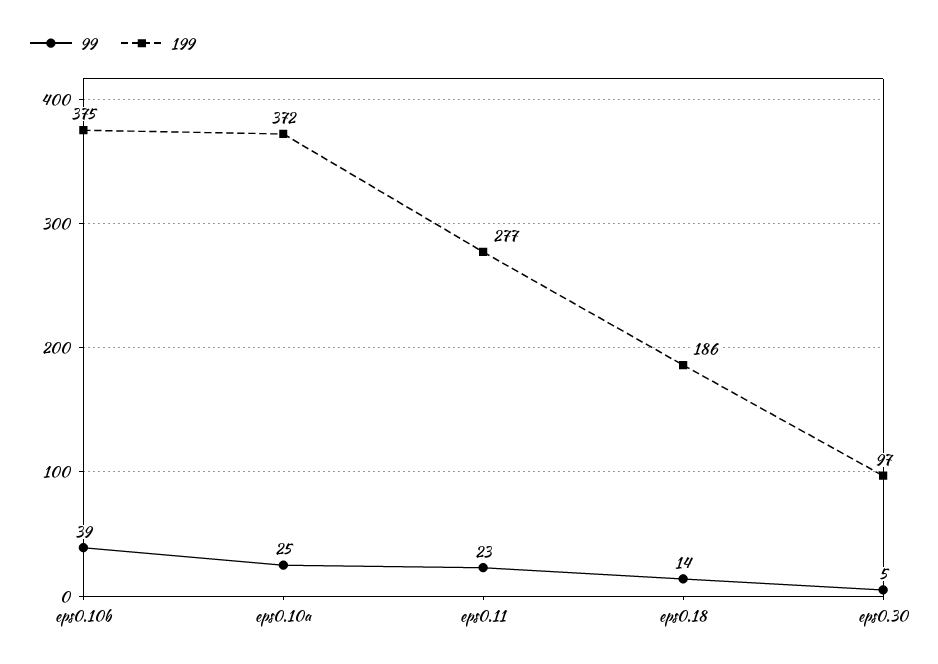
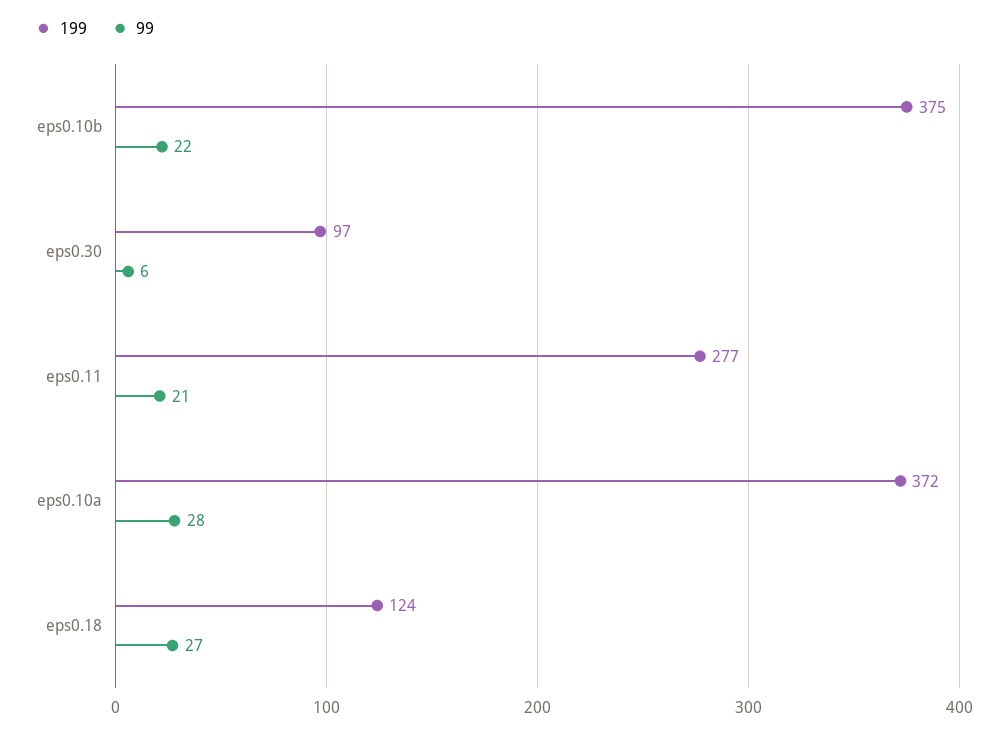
  {
    "99": {
-     "eps0.10b": 39,
+     "eps0.10b": 22,
-     "eps0.10a": 25,
+     "eps0.10a": 28,
-     "eps0.11": 23,
+     "eps0.11": 21,
-     "eps0.18": 14,
+     "eps0.18": 27,
-     "eps0.30": 5
+     "eps0.30": 6
    },
    "199": {
      "eps0.10b": 375,
      "eps0.10a": 372,
      "eps0.11": 277,
-     "eps0.18": 186,
+     "eps0.18": 124,
      "eps0.30": 97
    }
  }

